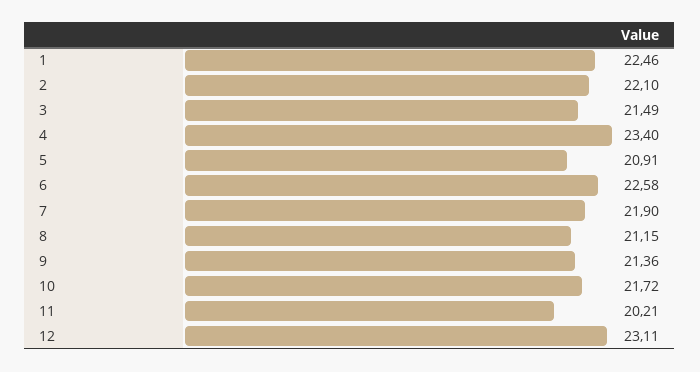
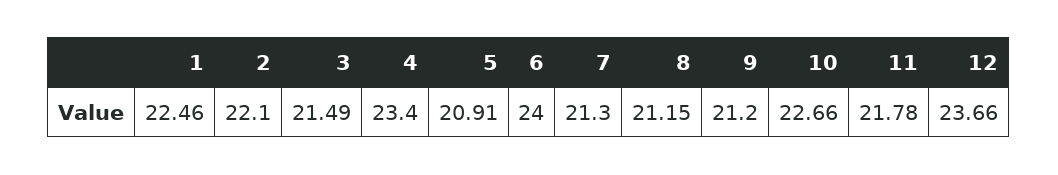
  {
    "1": 22.46,
    "2": 22.1,
    "3": 21.49,
    "4": 23.4,
    "5": 20.91,
-   "6": 22.58,
+   "6": 24,
-   "7": 21.9,
+   "7": 21.3,
    "8": 21.15,
-   "9": 21.36,
+   "9": 21.2,
-   "10": 21.72,
+   "10": 22.66,
-   "11": 20.21,
+   "11": 21.78,
-   "12": 23.11
+   "12": 23.66
  }

